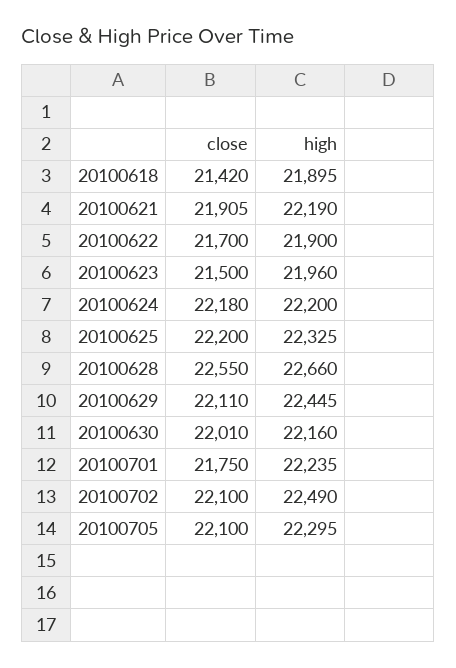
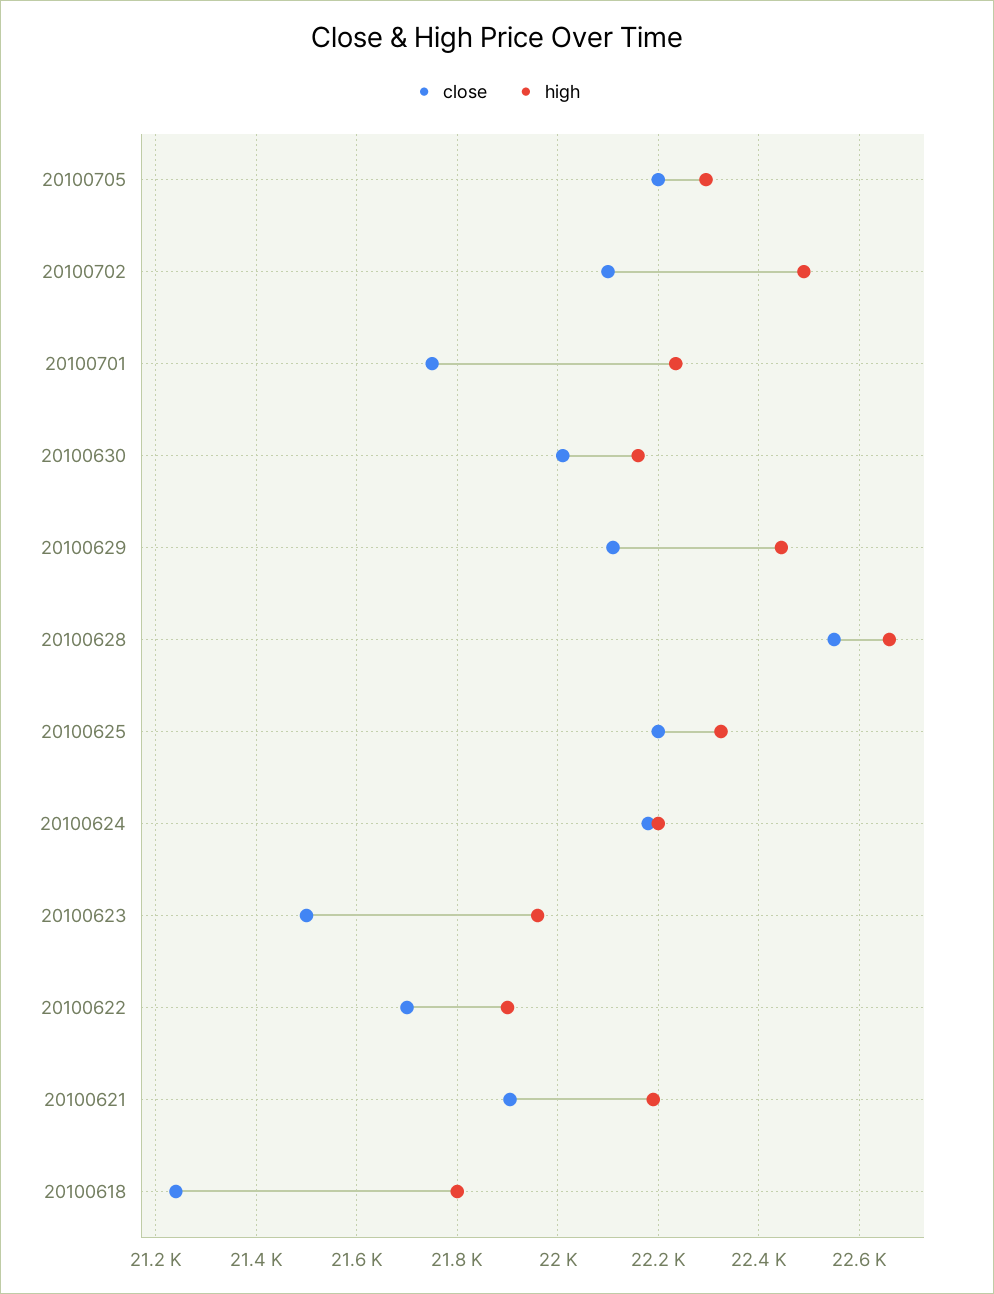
  {
    "close": {
-     "20100618": 21420,
+     "20100618": 21240,
      "20100621": 21905,
      "20100622": 21700,
      "20100623": 21500,
      "20100624": 22180,
      "20100625": 22200,
      "20100628": 22550,
      "20100629": 22110,
      "20100630": 22010,
      "20100701": 21750,
      "20100702": 22100,
-     "20100705": 22100
+     "20100705": 22200
    },
    "high": {
-     "20100618": 21895,
+     "20100618": 21800,
      "20100621": 22190,
      "20100622": 21900,
      "20100623": 21960,
      "20100624": 22200,
      "20100625": 22325,
      "20100628": 22660,
      "20100629": 22445,
      "20100630": 22160,
      "20100701": 22235,
      "20100702": 22490,
      "20100705": 22295
    }
  }

